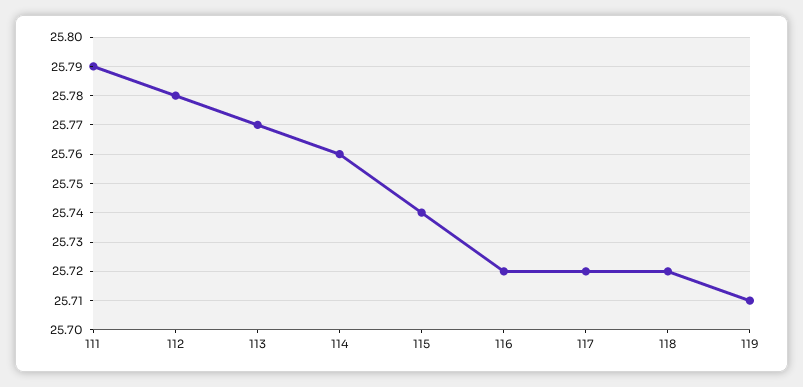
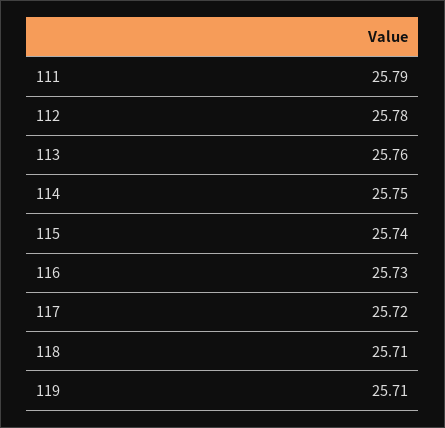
  {
    "111": 25.79,
    "112": 25.78,
-   "113": 25.77,
+   "113": 25.76,
-   "114": 25.76,
+   "114": 25.75,
    "115": 25.74,
-   "116": 25.72,
+   "116": 25.73,
    "117": 25.72,
-   "118": 25.72,
+   "118": 25.71,
    "119": 25.71
  }

